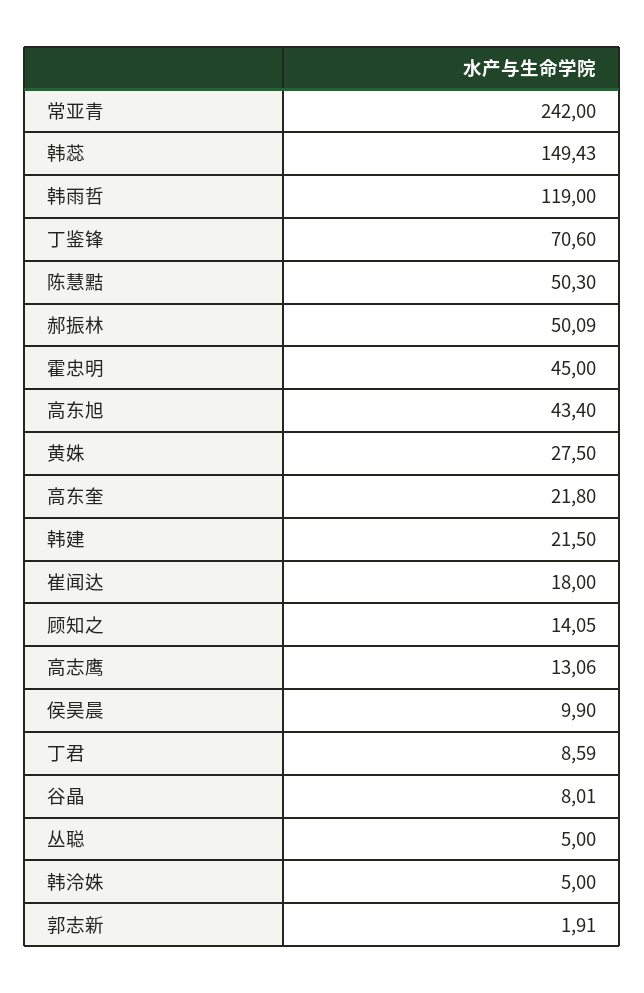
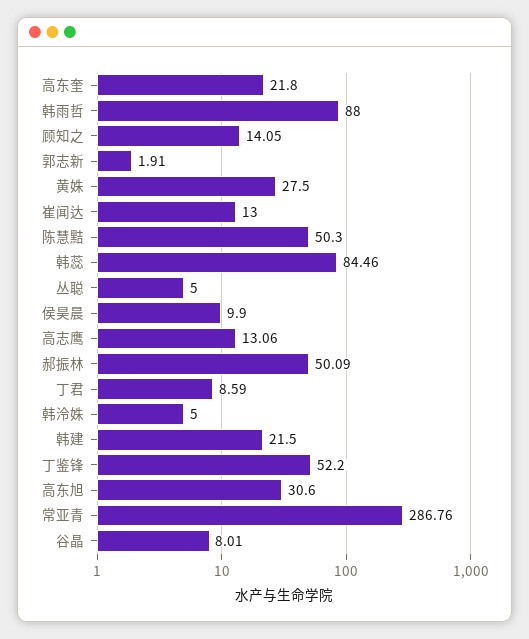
  {
-   "常亚青": 242,
+   "常亚青": 286.76,
-   "韩蕊": 149.43,
+   "韩蕊": 84.46,
-   "韩雨哲": 119,
+   "韩雨哲": 88,
-   "丁鉴锋": 70.6,
+   "丁鉴锋": 52.2,
    "陈慧黠": 50.3,
    "郝振林": 50.09,
-   "霍忠明": 45,
-   "高东旭": 43.4,
+   "高东旭": 30.6,
    "黄姝": 27.5,
    "高东奎": 21.8,
    "韩建": 21.5,
-   "崔闻达": 18,
+   "崔闻达": 13,
    "顾知之": 14.05,
    "高志鹰": 13.06,
    "侯昊晨": 9.9,
    "丁君": 8.59,
    "谷晶": 8.01,
    "丛聪": 5,
    "韩泠姝": 5,
    "郭志新": 1.91
  }

